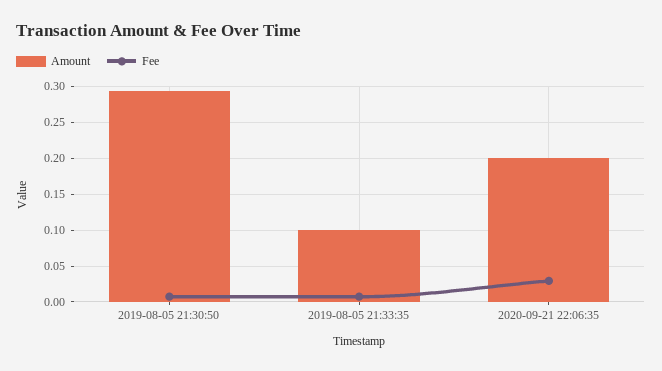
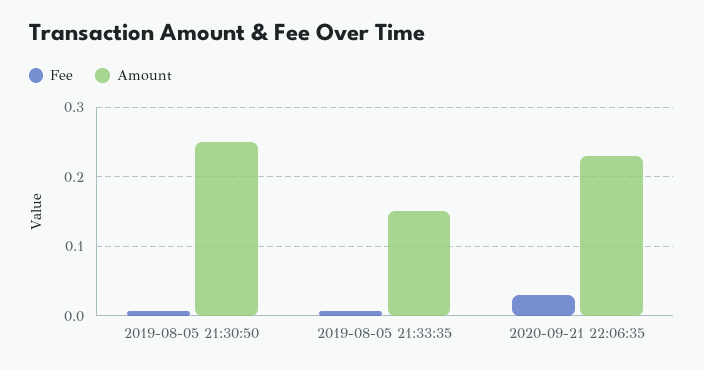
  {
    "Amount": {
-     "2019-08-05 21:30:50": 0.29,
+     "2019-08-05 21:30:50": 0.25,
-     "2019-08-05 21:33:35": 0.1,
+     "2019-08-05 21:33:35": 0.15,
-     "2020-09-21 22:06:35": 0.2
+     "2020-09-21 22:06:35": 0.23
    },
    "Fee": {
      "2019-08-05 21:30:50": 0.01,
      "2019-08-05 21:33:35": 0.01,
      "2020-09-21 22:06:35": 0.03
    }
  }

